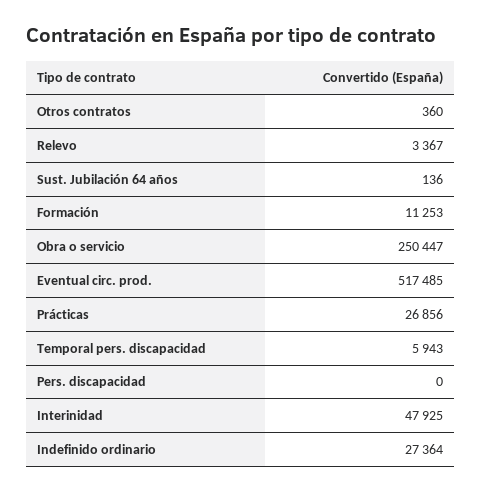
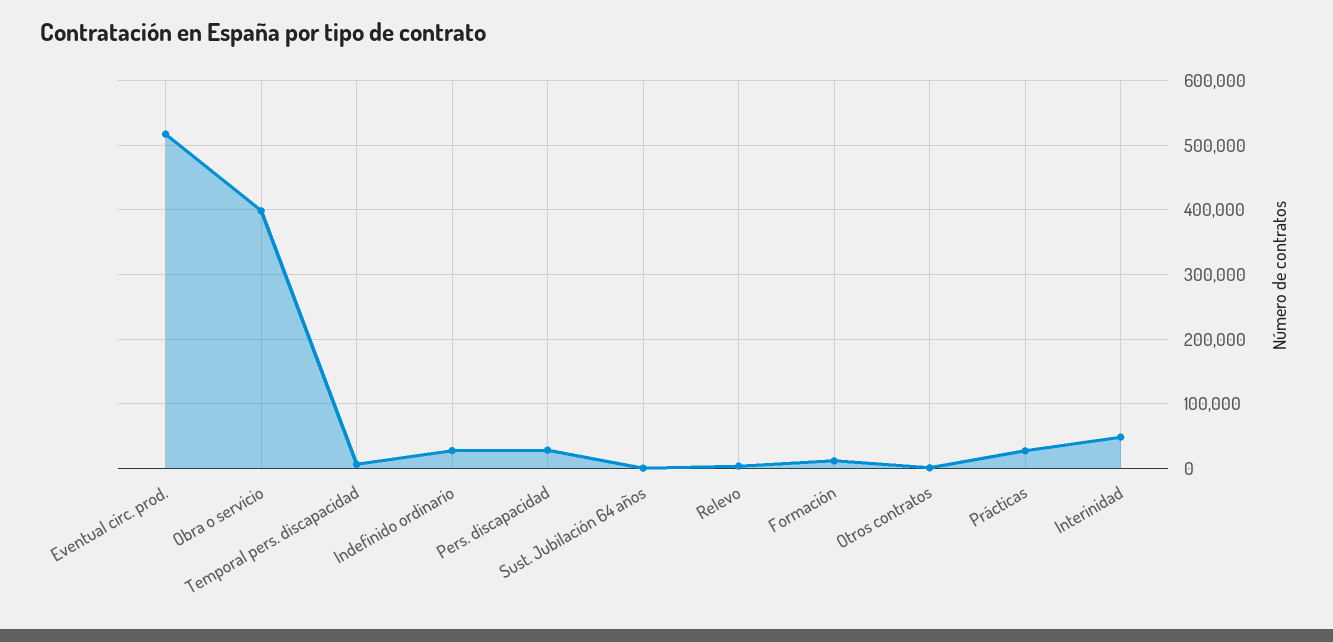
  {
    "Otros contratos": 360,
    "Relevo": 3367,
    "Sust. Jubilación 64 años": 136,
    "Formación": 11253,
-   "Obra o servicio": 250447,
+   "Obra o servicio": 400000,
    "Eventual circ. prod.": 517485,
    "Prácticas": 26856,
    "Temporal pers. discapacidad": 5943,
-   "Pers. discapacidad": 0,
+   "Pers. discapacidad": 30000,
    "Interinidad": 47925,
    "Indefinido ordinario": 27364
  }

